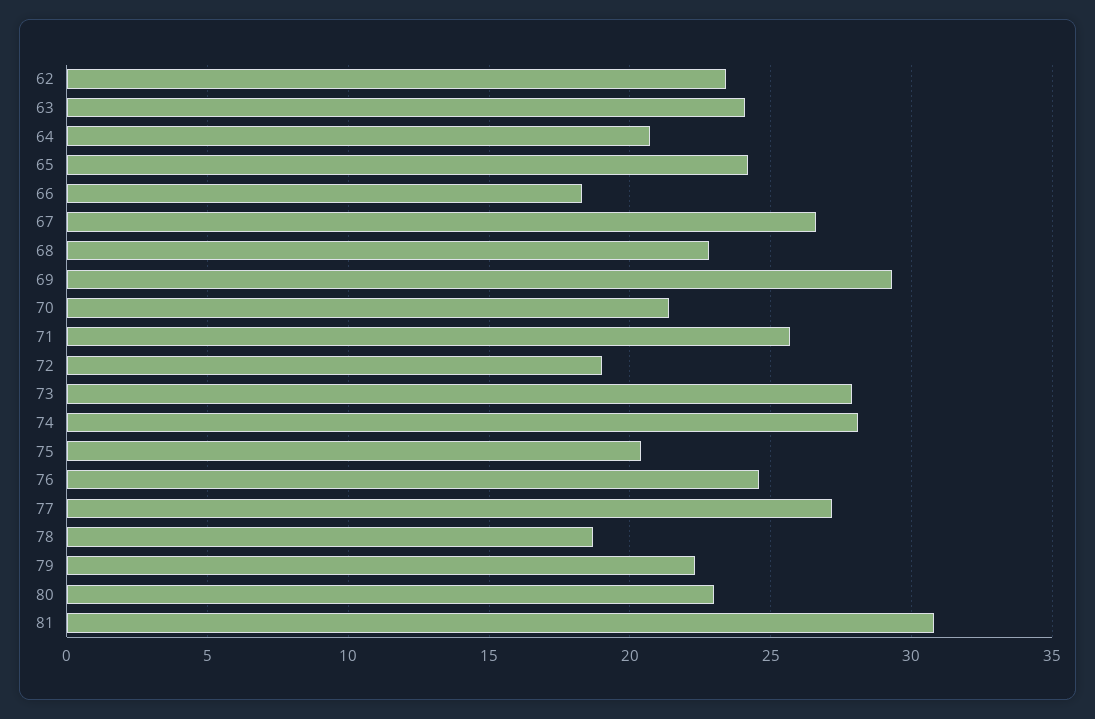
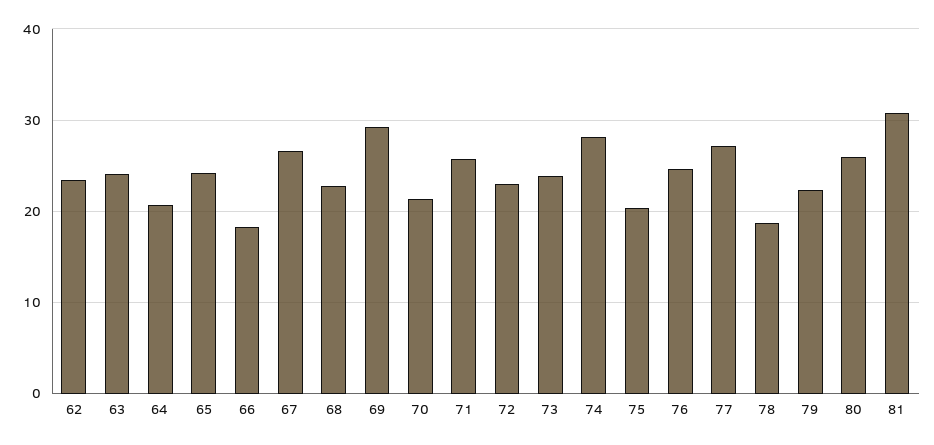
  {
    "62": 23.5,
    "63": 24,
    "64": 20.5,
    "65": 24,
    "66": 18.5,
    "67": 26.5,
    "68": 23,
    "69": 29.5,
    "70": 21.5,
    "71": 25.5,
-   "72": 19,
+   "72": 23,
-   "73": 28,
+   "73": 24,
    "74": 28,
    "75": 20.5,
    "76": 24.5,
    "77": 27,
    "78": 18.5,
    "79": 22.5,
-   "80": 23,
+   "80": 26,
    "81": 31
  }

